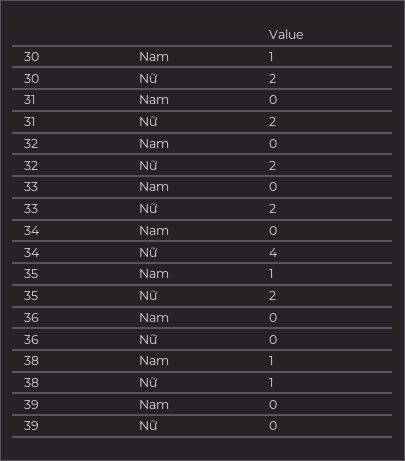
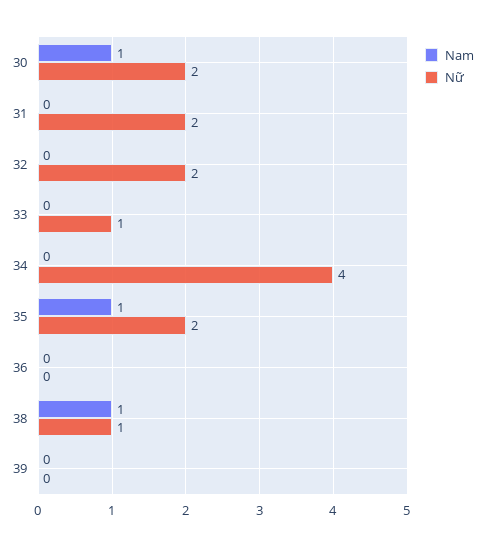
  {
    "Nam": {
      "30": 1,
      "31": 0,
      "32": 0,
      "33": 0,
      "34": 0,
      "35": 1,
      "36": 0,
      "38": 1,
      "39": 0
    },
    "Nữ": {
      "30": 2,
      "31": 2,
      "32": 2,
-     "33": 2,
+     "33": 1,
      "34": 4,
      "35": 2,
      "36": 0,
      "38": 1,
      "39": 0
    }
  }

